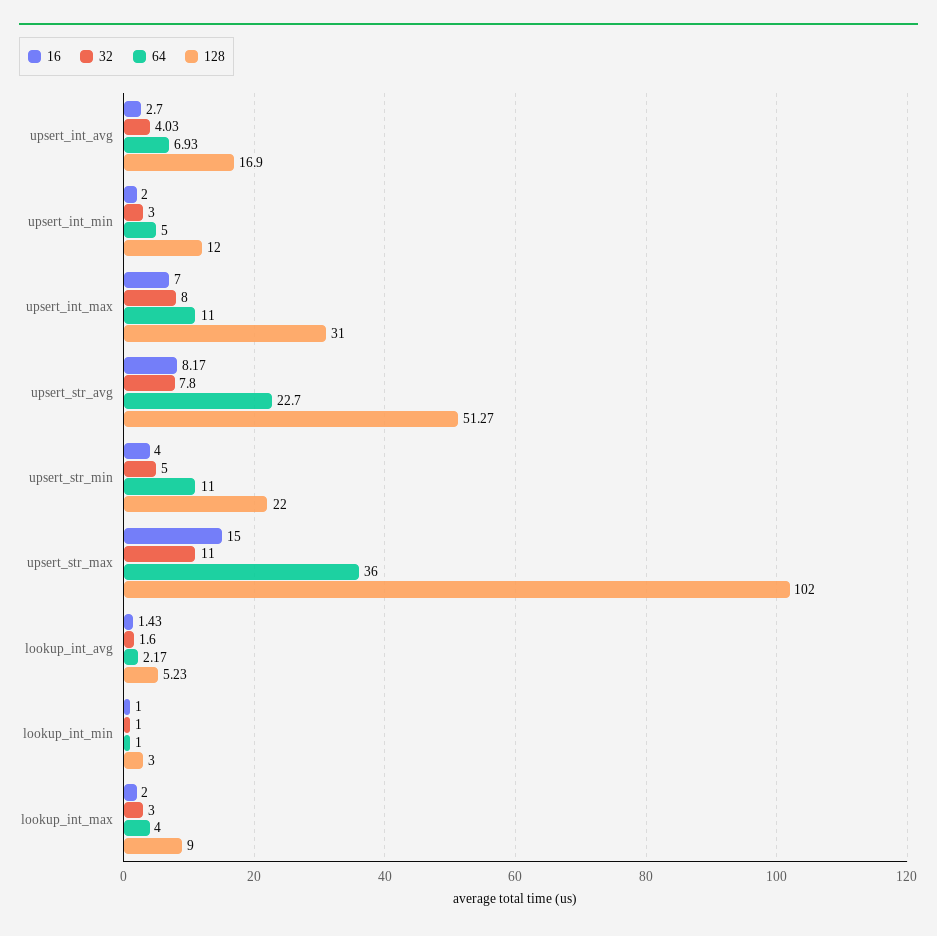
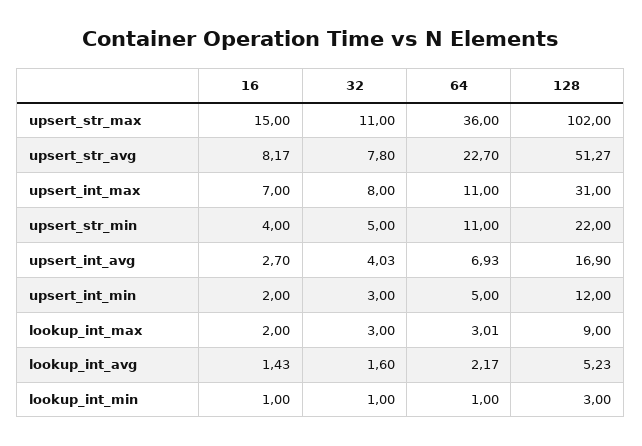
  {
    "16": {
      "upsert_int_avg": 2.7,
      "upsert_int_min": 2,
      "upsert_int_max": 7,
      "upsert_str_avg": 8.17,
      "upsert_str_min": 4,
      "upsert_str_max": 15,
      "lookup_int_avg": 1.43,
      "lookup_int_min": 1,
      "lookup_int_max": 2
    },
    "32": {
      "upsert_int_avg": 4.03,
      "upsert_int_min": 3,
      "upsert_int_max": 8,
      "upsert_str_avg": 7.8,
      "upsert_str_min": 5,
      "upsert_str_max": 11,
      "lookup_int_avg": 1.6,
      "lookup_int_min": 1,
      "lookup_int_max": 3
    },
    "64": {
      "upsert_int_avg": 6.93,
      "upsert_int_min": 5,
      "upsert_int_max": 11,
      "upsert_str_avg": 22.7,
      "upsert_str_min": 11,
      "upsert_str_max": 36,
      "lookup_int_avg": 2.17,
      "lookup_int_min": 1,
-     "lookup_int_max": 4
+     "lookup_int_max": 3.01
    },
    "128": {
      "upsert_int_avg": 16.9,
      "upsert_int_min": 12,
      "upsert_int_max": 31,
      "upsert_str_avg": 51.27,
      "upsert_str_min": 22,
      "upsert_str_max": 102,
      "lookup_int_avg": 5.23,
      "lookup_int_min": 3,
      "lookup_int_max": 9
    }
  }

